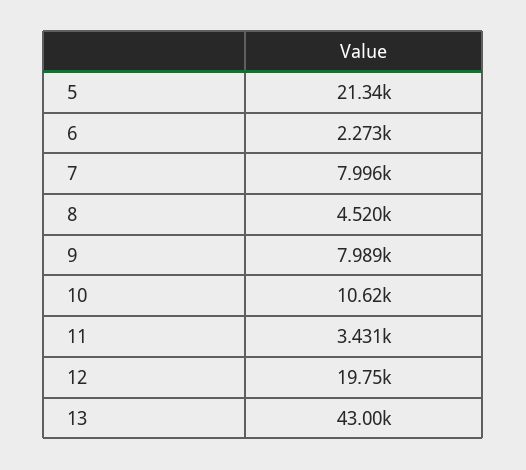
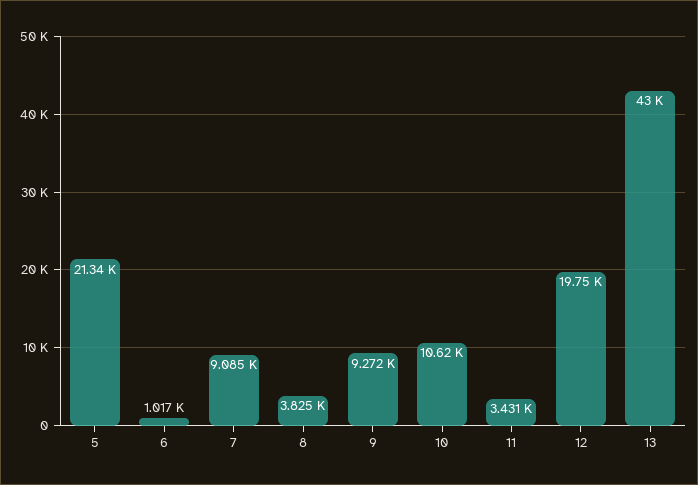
  {
    "5": 21340,
-   "6": 2273,
+   "6": 1017,
-   "7": 7996,
+   "7": 9085,
-   "8": 4520,
+   "8": 3825,
-   "9": 7989,
+   "9": 9272,
    "10": 10620,
    "11": 3431,
    "12": 19750,
    "13": 43000
  }

